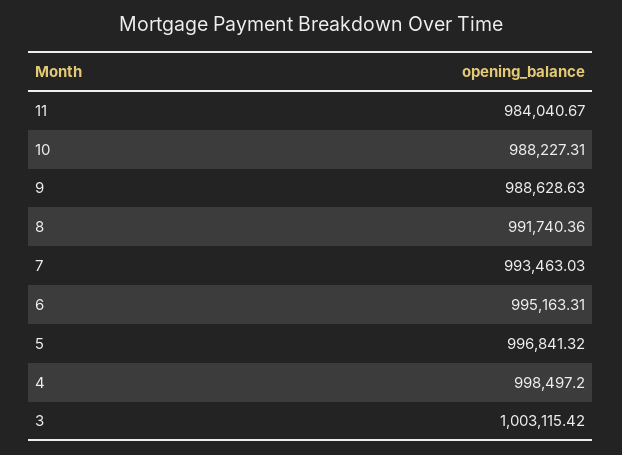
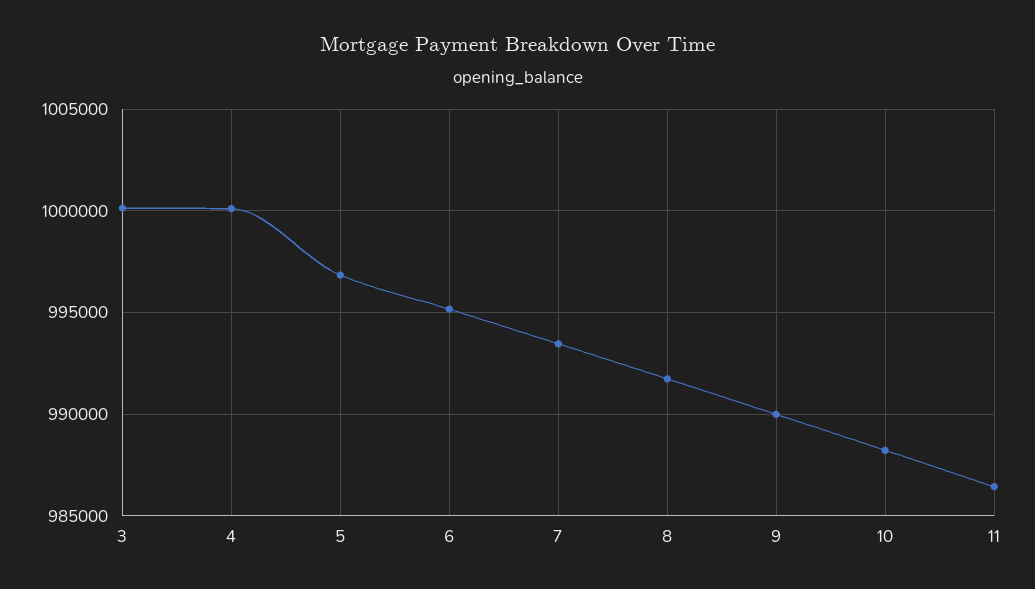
  {
-   "11": 984040.67,
+   "11": 986500,
    "10": 988227.31,
-   "9": 988628.63,
+   "9": 990000,
    "8": 991740.36,
    "7": 993463.03,
    "6": 995163.31,
    "5": 996841.32,
-   "4": 998497.2,
+   "4": 1000000,
-   "3": 1003115.42
+   "3": 1000000
  }

